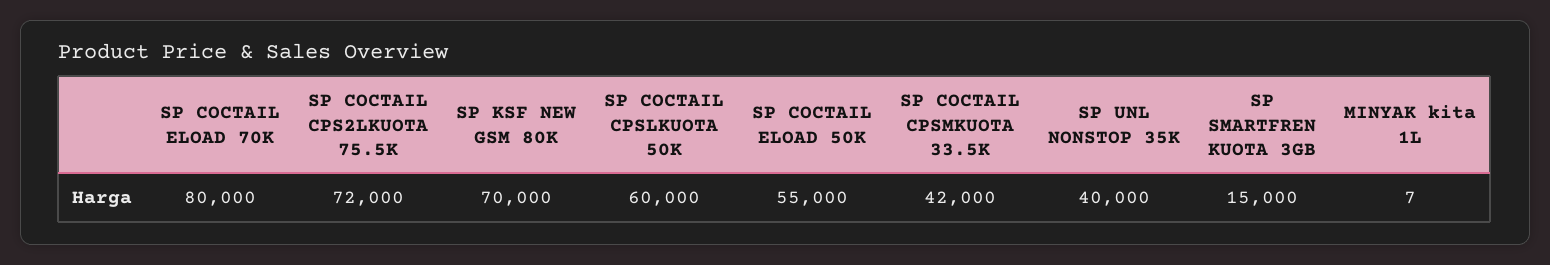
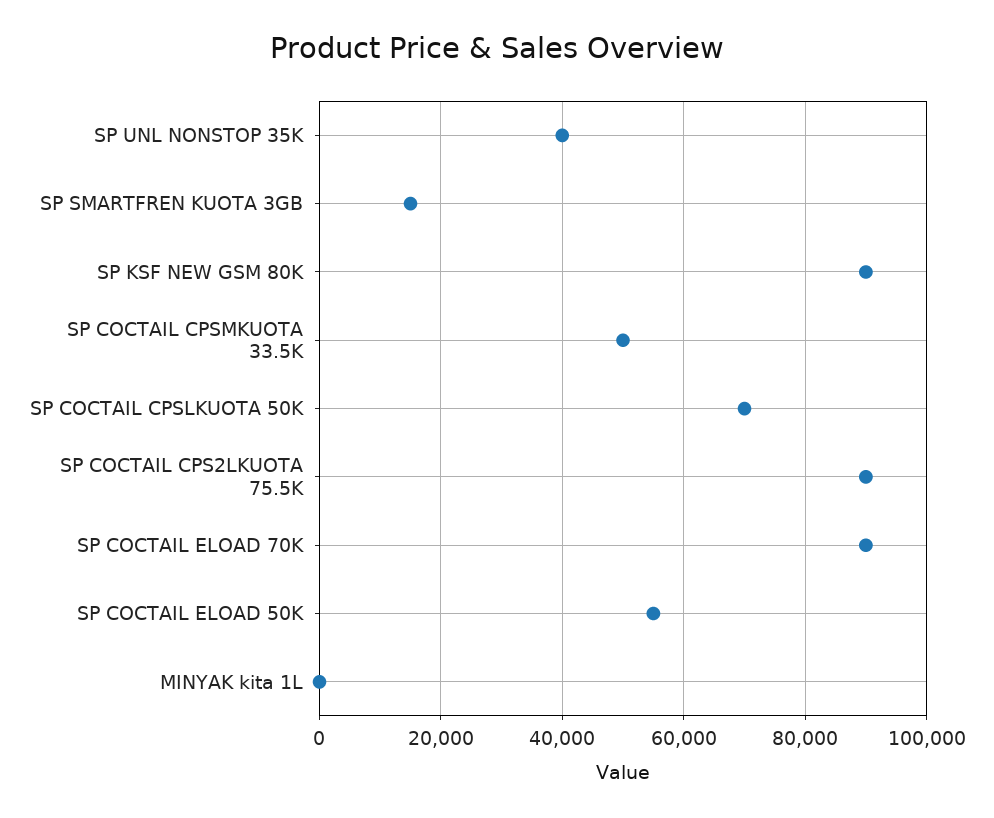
  {
-   "SP COCTAIL ELOAD 70K": 80000,
+   "SP COCTAIL ELOAD 70K": 90000,
-   "SP COCTAIL CPS2LKUOTA 75.5K": 72000,
+   "SP COCTAIL CPS2LKUOTA 75.5K": 90000,
-   "SP KSF NEW GSM 80K": 70000,
+   "SP KSF NEW GSM 80K": 90000,
-   "SP COCTAIL CPSLKUOTA 50K": 60000,
+   "SP COCTAIL CPSLKUOTA 50K": 70000,
    "SP COCTAIL ELOAD 50K": 55000,
-   "SP COCTAIL CPSMKUOTA 33.5K": 42000,
+   "SP COCTAIL CPSMKUOTA 33.5K": 50000,
    "SP UNL NONSTOP 35K": 40000,
    "SP SMARTFREN KUOTA 3GB": 15000,
    "MINYAK kita 1L": 7
  }

